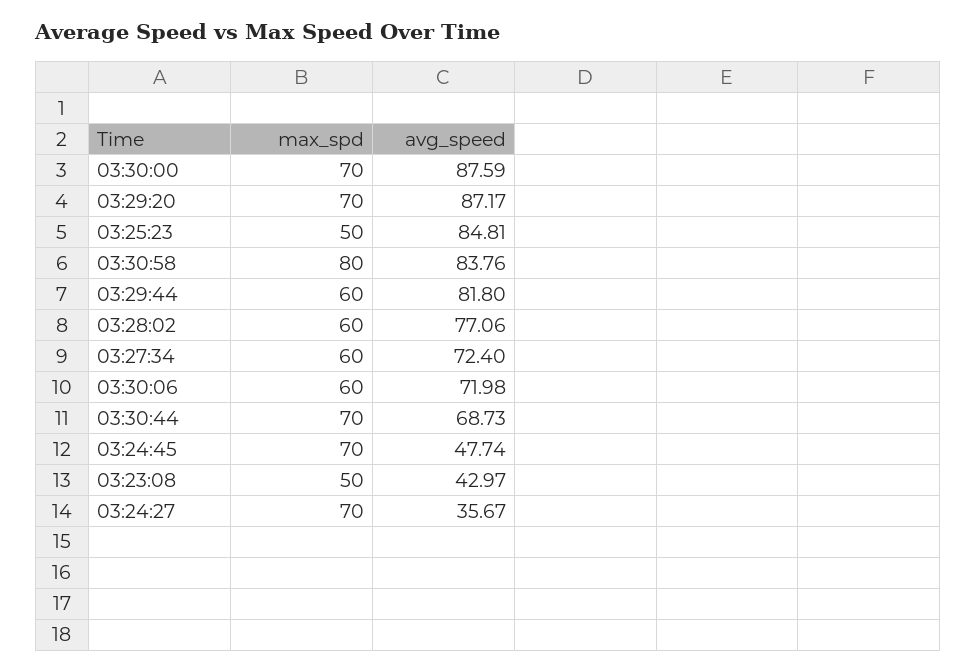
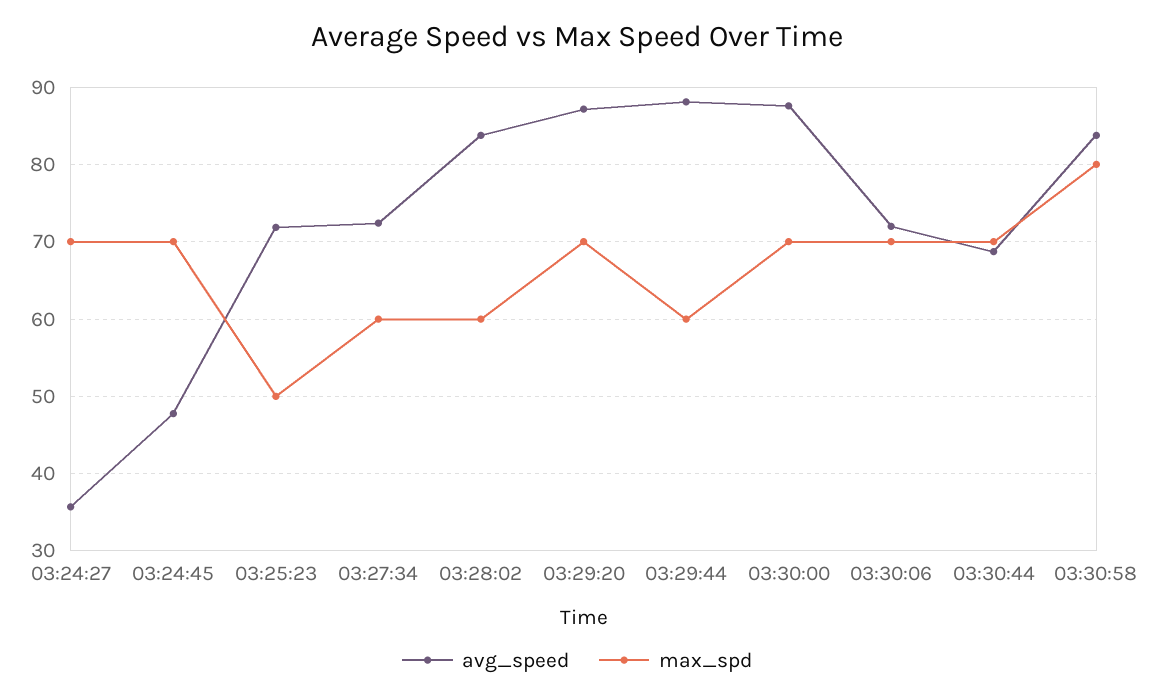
  {
    "max_spd": {
      "03:30:00": 70,
      "03:29:20": 70,
      "03:25:23": 50,
      "03:30:58": 80,
      "03:29:44": 60,
      "03:28:02": 60,
      "03:27:34": 60,
-     "03:30:06": 60,
+     "03:30:06": 70,
      "03:30:44": 70,
      "03:24:45": 70,
-     "03:23:08": 50,
      "03:24:27": 70
    },
    "avg_speed": {
      "03:30:00": 87.59,
      "03:29:20": 87.17,
-     "03:25:23": 84.81,
+     "03:25:23": 72,
      "03:30:58": 83.76,
-     "03:29:44": 81.8,
+     "03:29:44": 88,
-     "03:28:02": 77.06,
+     "03:28:02": 84,
      "03:27:34": 72.4,
      "03:30:06": 71.98,
      "03:30:44": 68.73,
      "03:24:45": 47.74,
-     "03:23:08": 42.97,
      "03:24:27": 35.67
    }
  }

